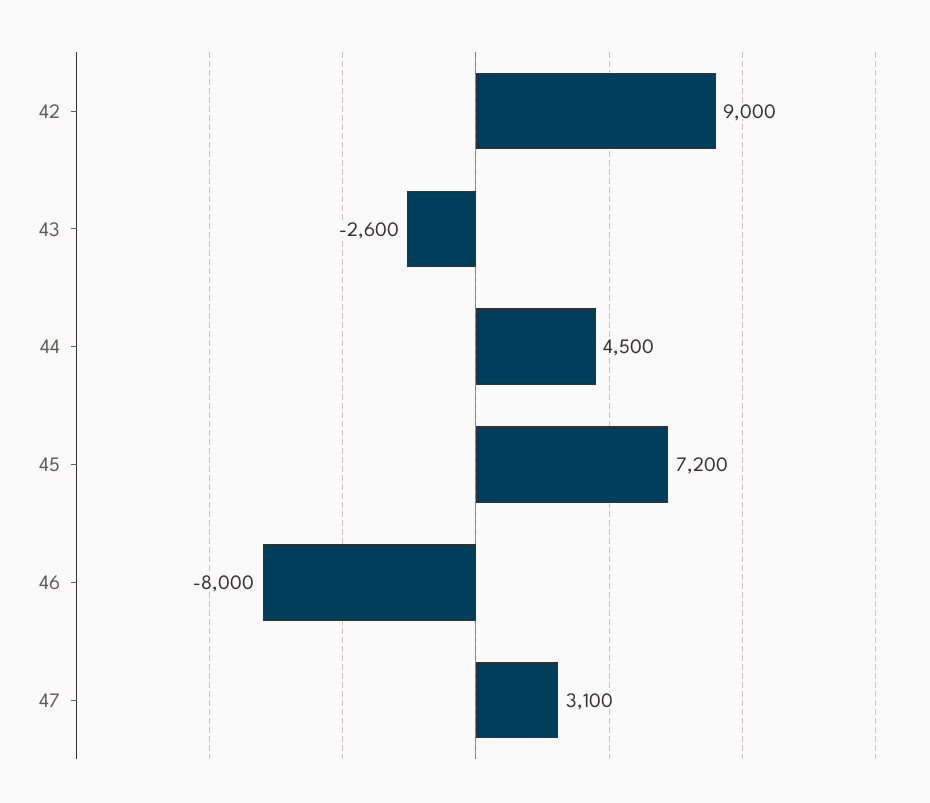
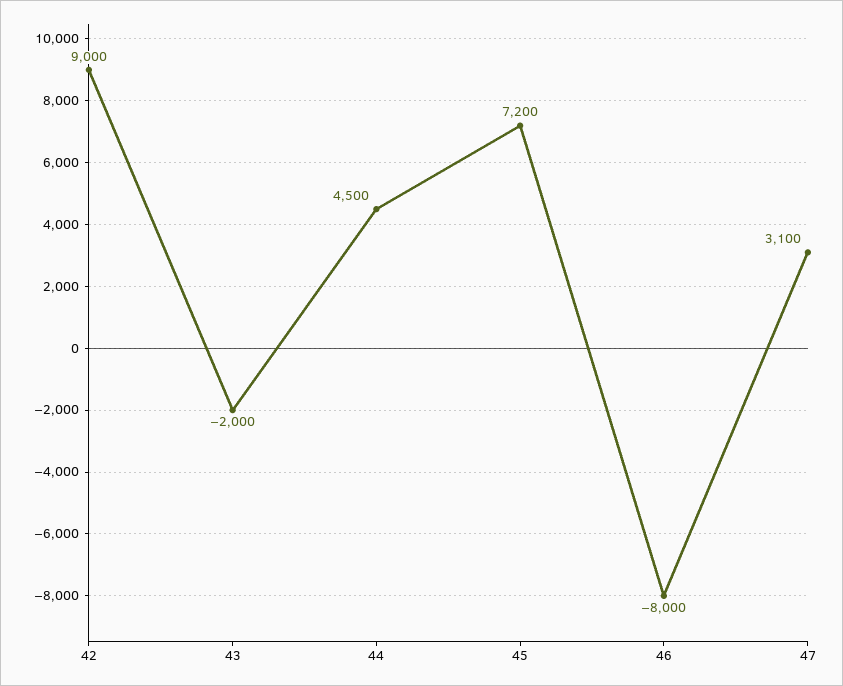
  {
    "42": 9000,
-   "43": -2600,
+   "43": -2000,
    "44": 4500,
    "45": 7200,
    "46": -8000,
    "47": 3100
  }

